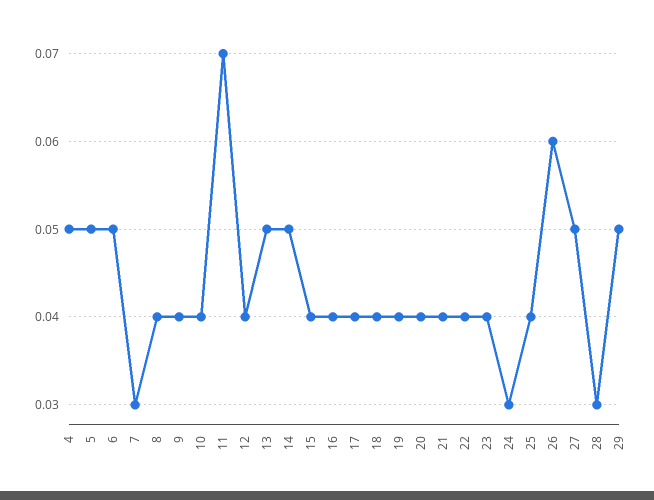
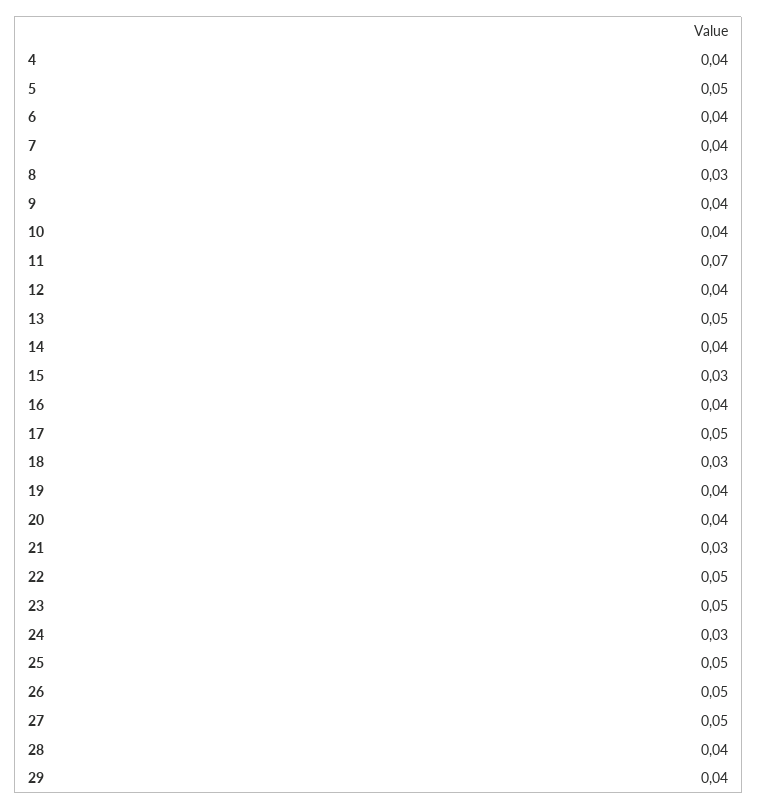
  {
-   "4": 0.05,
+   "4": 0.04,
    "5": 0.05,
-   "6": 0.05,
+   "6": 0.04,
-   "7": 0.03,
+   "7": 0.04,
-   "8": 0.04,
+   "8": 0.03,
    "9": 0.04,
    "10": 0.04,
    "11": 0.07,
    "12": 0.04,
    "13": 0.05,
-   "14": 0.05,
+   "14": 0.04,
-   "15": 0.04,
+   "15": 0.03,
    "16": 0.04,
-   "17": 0.04,
+   "17": 0.05,
-   "18": 0.04,
+   "18": 0.03,
    "19": 0.04,
    "20": 0.04,
-   "21": 0.04,
+   "21": 0.03,
-   "22": 0.04,
+   "22": 0.05,
-   "23": 0.04,
+   "23": 0.05,
    "24": 0.03,
-   "25": 0.04,
+   "25": 0.05,
-   "26": 0.06,
+   "26": 0.05,
    "27": 0.05,
-   "28": 0.03,
+   "28": 0.04,
-   "29": 0.05
+   "29": 0.04
  }

